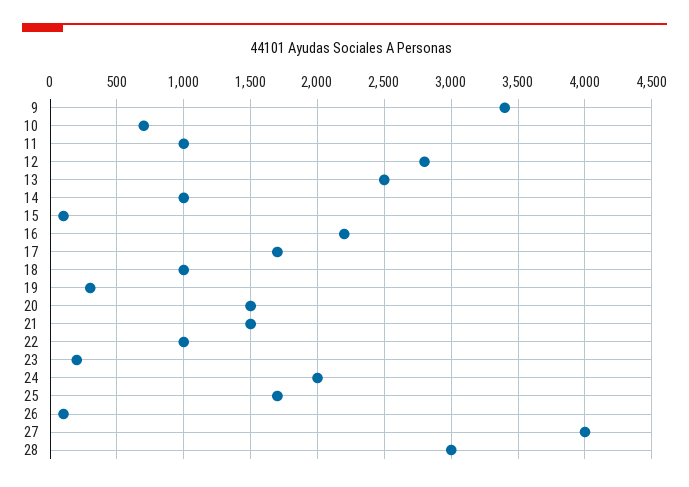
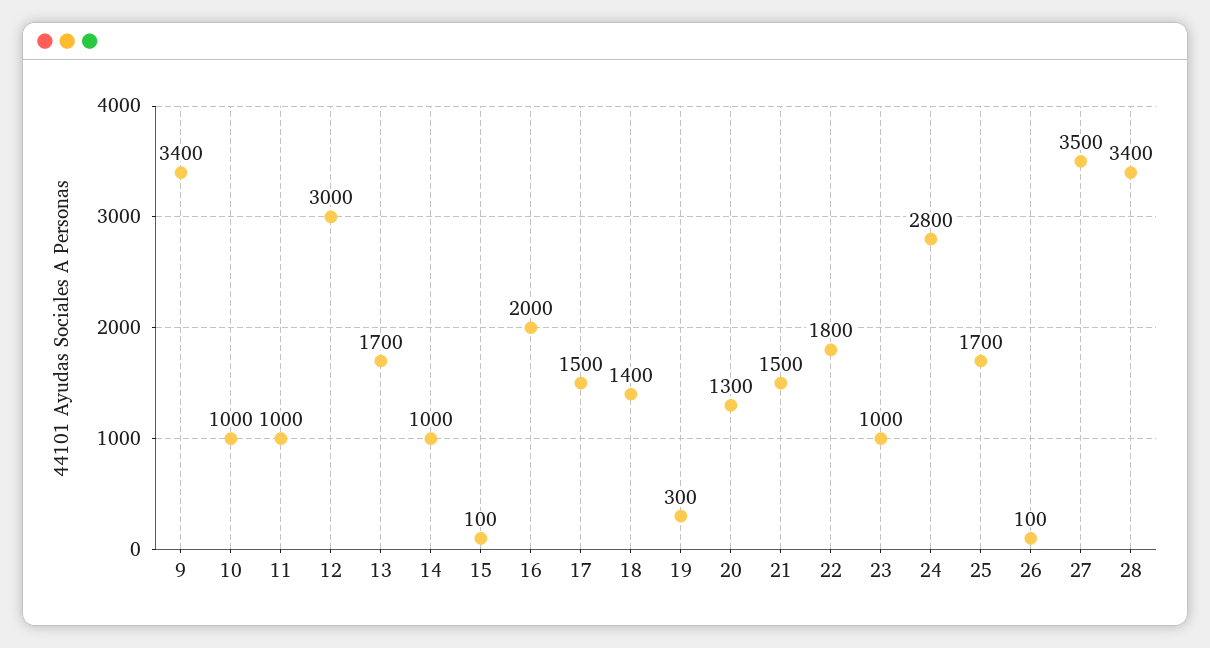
  {
    "9": 3400,
-   "10": 700,
+   "10": 1000,
    "11": 1000,
-   "12": 2800,
+   "12": 3000,
-   "13": 2500,
+   "13": 1700,
    "14": 1000,
    "15": 100,
-   "16": 2200,
+   "16": 2000,
-   "17": 1700,
+   "17": 1500,
-   "18": 1000,
+   "18": 1400,
    "19": 300,
-   "20": 1500,
+   "20": 1300,
    "21": 1500,
-   "22": 1000,
+   "22": 1800,
-   "23": 200,
+   "23": 1000,
-   "24": 2000,
+   "24": 2800,
    "25": 1700,
    "26": 100,
-   "27": 4000,
+   "27": 3500,
-   "28": 3000
+   "28": 3400
  }

